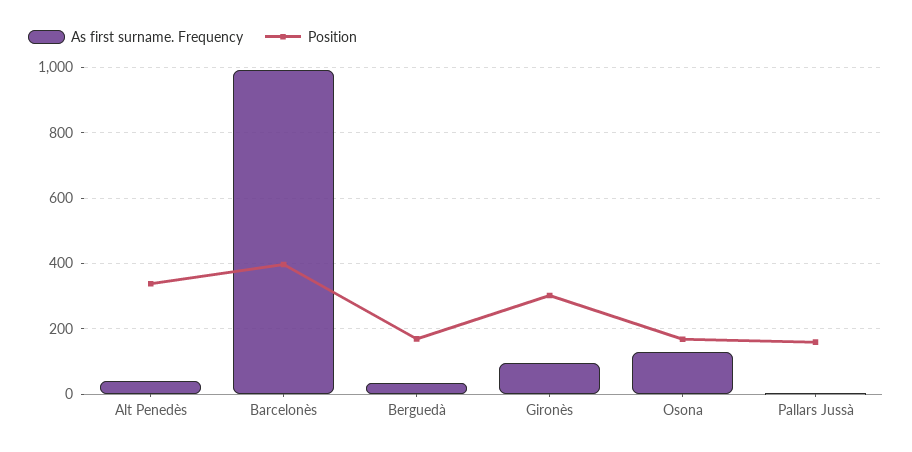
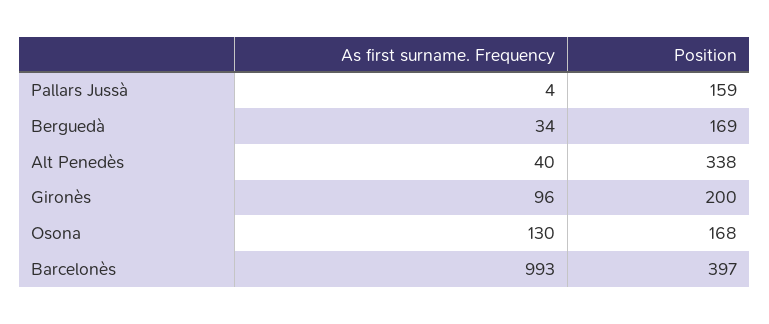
  {
    "As first surname. Frequency": {
      "Alt Penedès": 40,
      "Barcelonès": 993,
      "Berguedà": 34,
      "Gironès": 96,
      "Osona": 130,
      "Pallars Jussà": 4
    },
    "Position": {
      "Alt Penedès": 338,
      "Barcelonès": 397,
      "Berguedà": 169,
-     "Gironès": 300,
+     "Gironès": 200,
      "Osona": 168,
      "Pallars Jussà": 159
    }
  }

